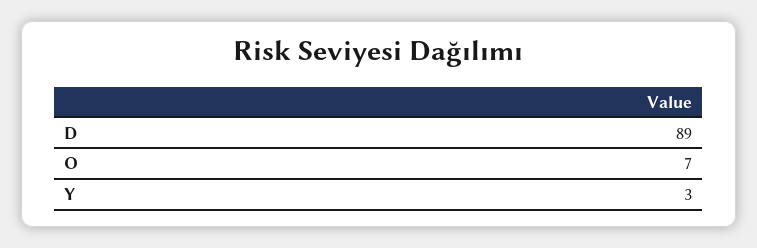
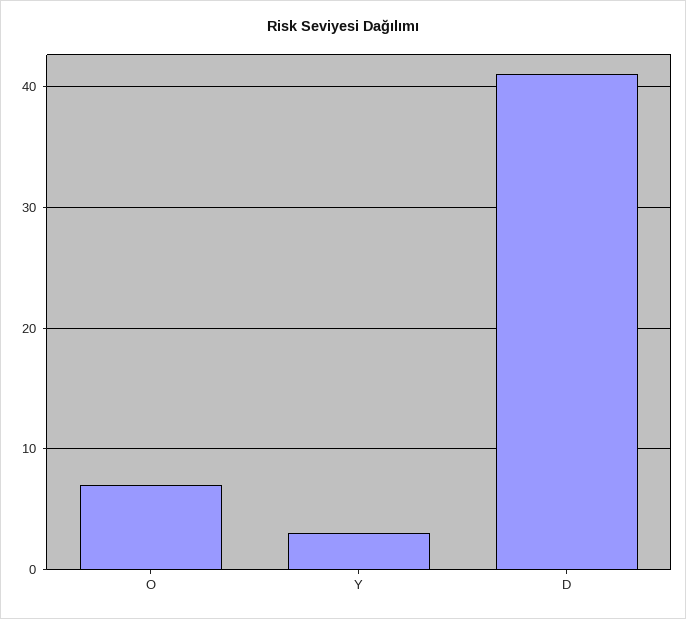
  {
-   "D": 89,
+   "D": 41,
    "O": 7,
    "Y": 3
  }

